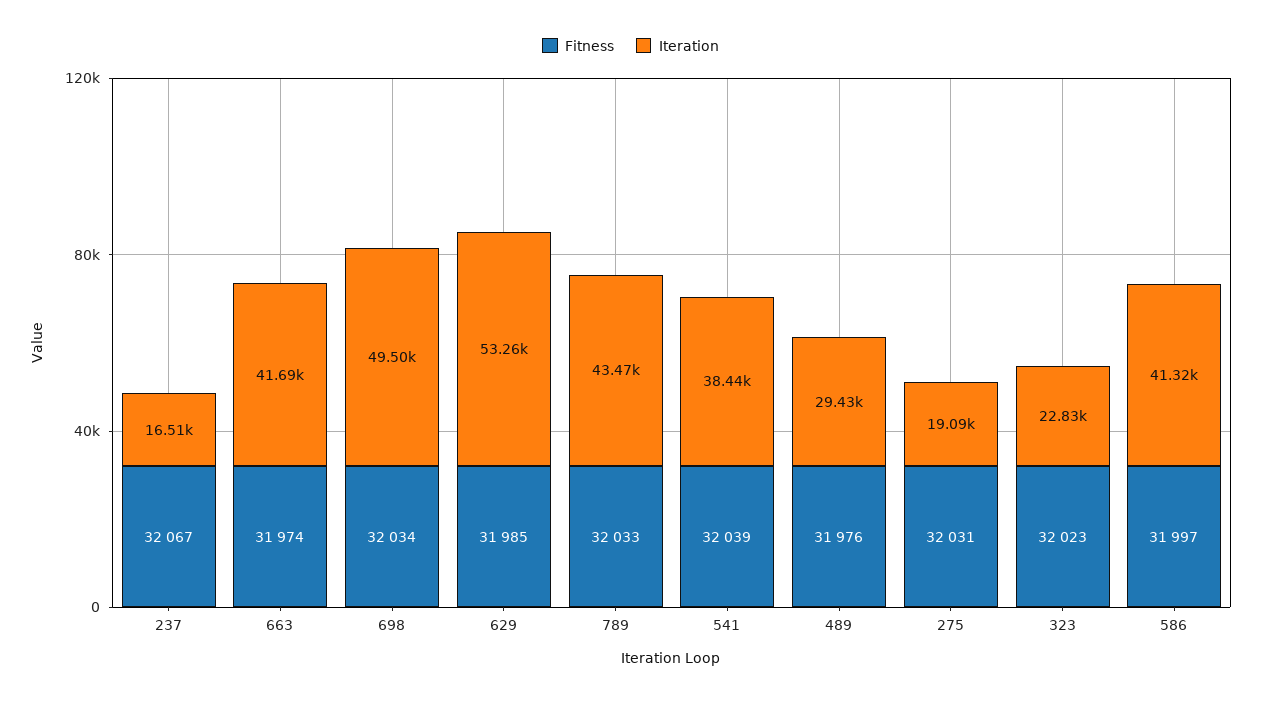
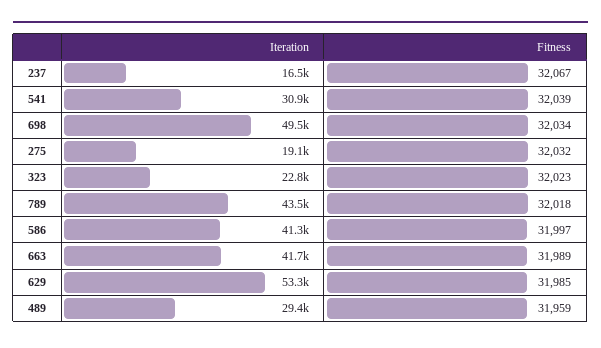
  {
    "Fitness": {
      "237": 32067,
-     "663": 31974,
+     "663": 31989,
      "698": 32034,
      "629": 31985,
-     "789": 32033,
+     "789": 32018,
      "541": 32039,
-     "489": 31976,
+     "489": 31959,
-     "275": 32031,
+     "275": 32032,
      "323": 32023,
      "586": 31997
    },
    "Iteration": {
      "237": 16510,
      "663": 41690,
      "698": 49500,
      "629": 53260,
      "789": 43470,
-     "541": 38440,
+     "541": 30900,
      "489": 29430,
      "275": 19090,
      "323": 22830,
      "586": 41320
    }
  }

